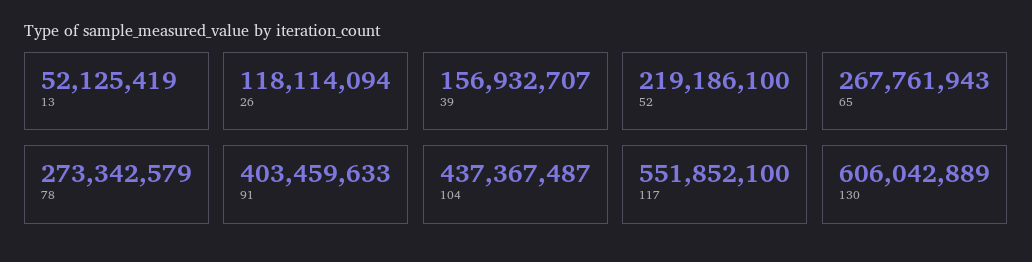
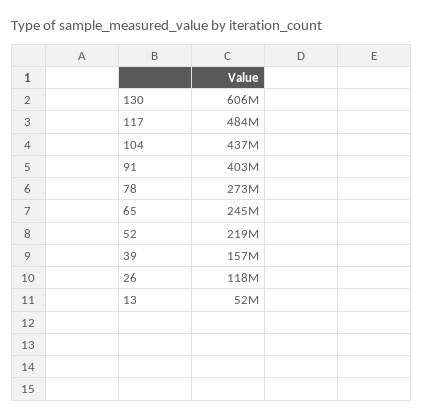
  {
    "13": 52125419,
    "26": 118114094,
    "39": 156932707,
    "52": 219186100,
-   "65": 267761943,
+   "65": 245000000,
    "78": 273342579,
    "91": 403459633,
    "104": 437367487,
-   "117": 551852100,
+   "117": 484000000,
    "130": 606042889
  }

